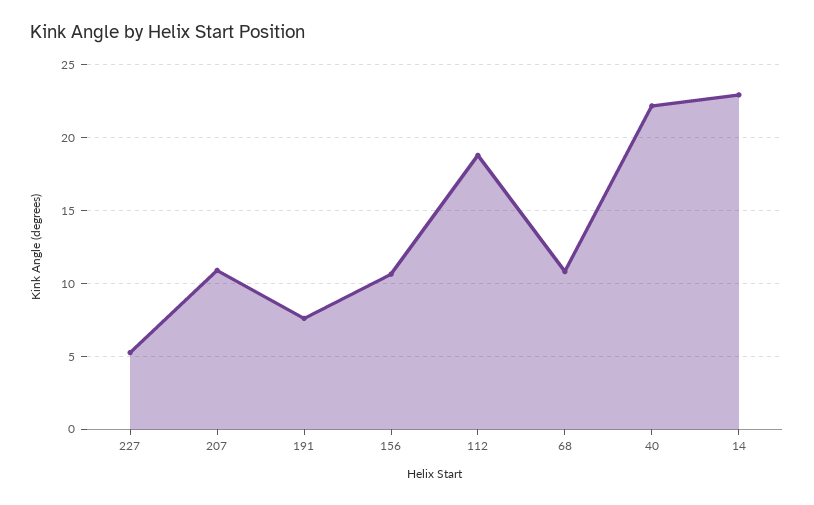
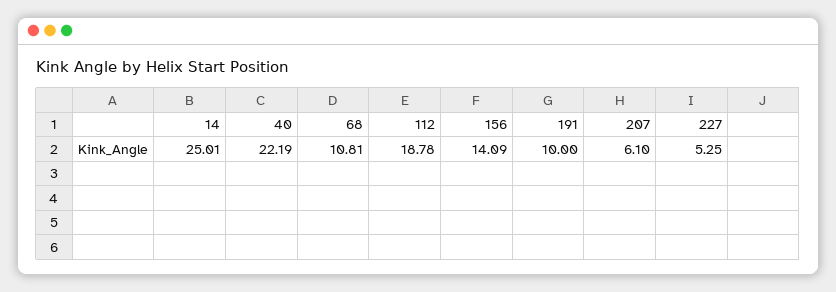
  {
    "227": 5.25,
-   "207": 11,
+   "207": 6.1,
-   "191": 7.5,
+   "191": 10,
-   "156": 10.5,
+   "156": 14.09,
    "112": 18.78,
    "68": 10.81,
    "40": 22.19,
-   "14": 23
+   "14": 25.01
  }

